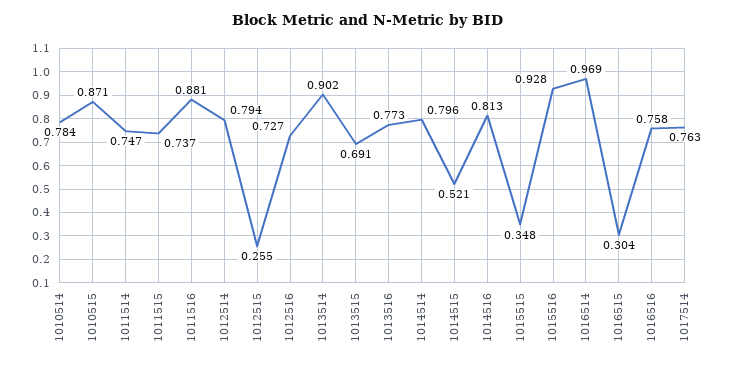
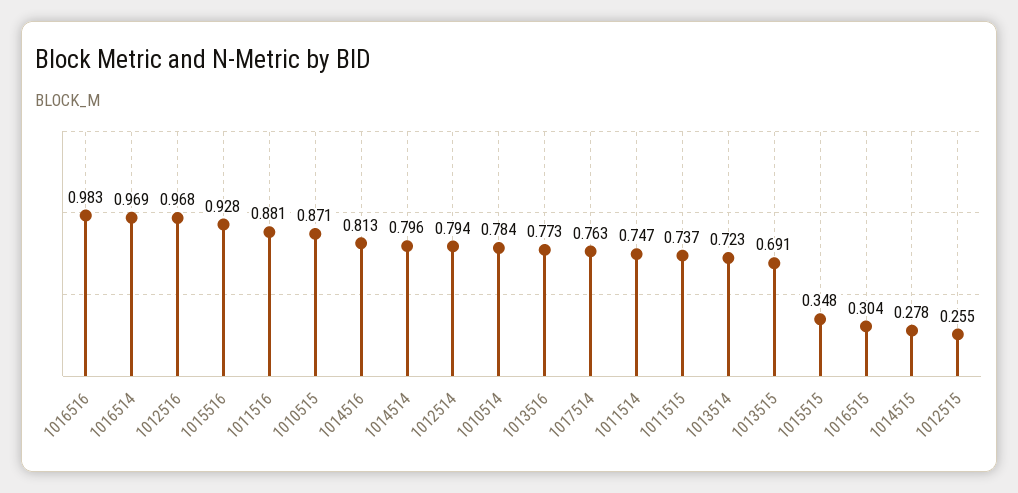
  {
    "1010514": 0.784,
    "1010515": 0.871,
    "1011514": 0.747,
    "1011515": 0.737,
    "1011516": 0.881,
    "1012514": 0.794,
    "1012515": 0.255,
-   "1012516": 0.727,
+   "1012516": 0.968,
-   "1013514": 0.902,
+   "1013514": 0.723,
    "1013515": 0.691,
    "1013516": 0.773,
    "1014514": 0.796,
-   "1014515": 0.521,
+   "1014515": 0.278,
    "1014516": 0.813,
    "1015515": 0.348,
    "1015516": 0.928,
    "1016514": 0.969,
    "1016515": 0.304,
-   "1016516": 0.758,
+   "1016516": 0.983,
    "1017514": 0.763
  }

